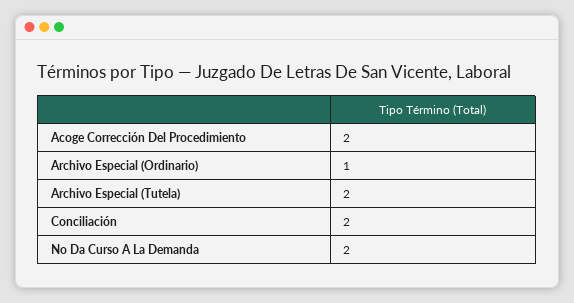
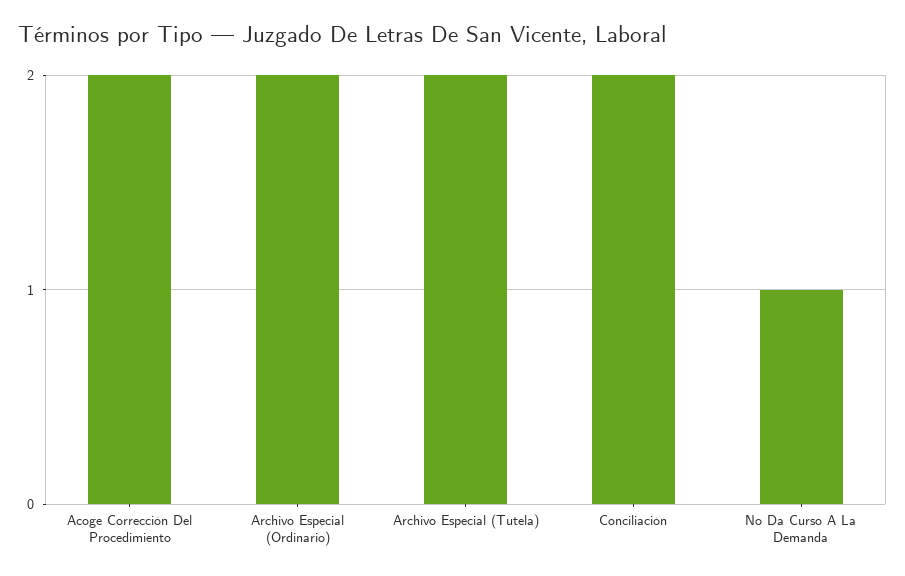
  {
    "Acoge Corrección Del Procedimiento": 2,
-   "Archivo Especial (Ordinario)": 1,
+   "Archivo Especial (Ordinario)": 2,
    "Archivo Especial (Tutela)": 2,
    "Conciliación": 2,
-   "No Da Curso A La Demanda": 2
+   "No Da Curso A La Demanda": 1
  }

